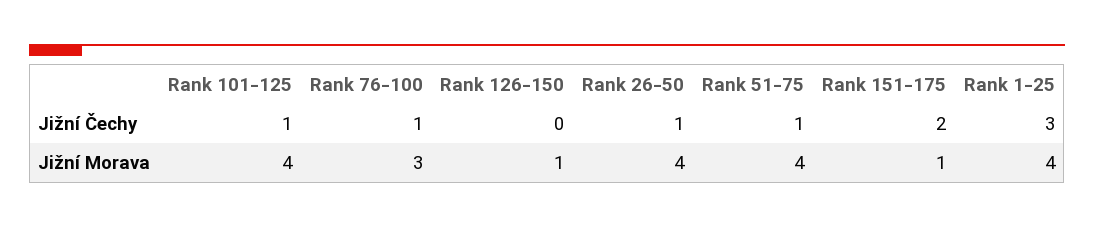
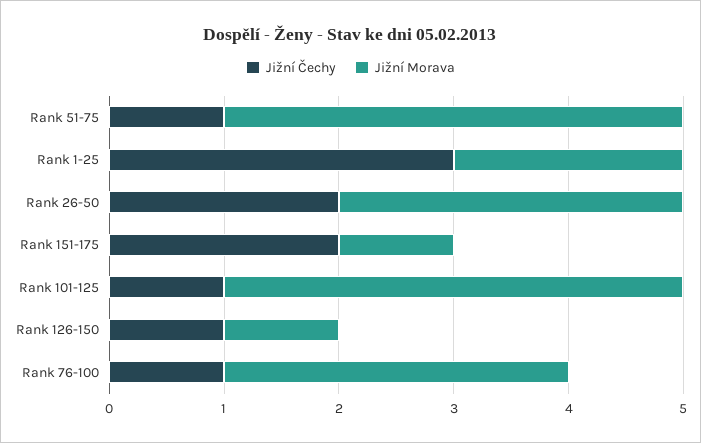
  {
    "Jižní Čechy": {
      "Rank 101-125": 1,
      "Rank 76-100": 1,
-     "Rank 126-150": 0,
+     "Rank 126-150": 1,
-     "Rank 26-50": 1,
+     "Rank 26-50": 2,
      "Rank 51-75": 1,
      "Rank 151-175": 2,
      "Rank 1-25": 3
    },
    "Jižní Morava": {
      "Rank 101-125": 4,
      "Rank 76-100": 3,
      "Rank 126-150": 1,
-     "Rank 26-50": 4,
+     "Rank 26-50": 3,
      "Rank 51-75": 4,
      "Rank 151-175": 1,
-     "Rank 1-25": 4
+     "Rank 1-25": 2
    }
  }

